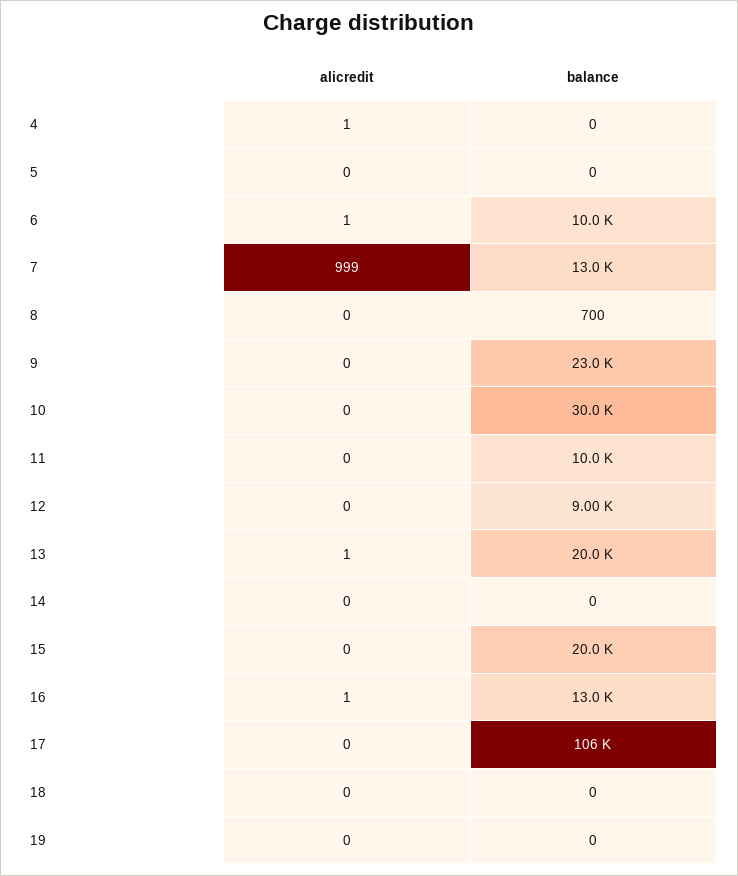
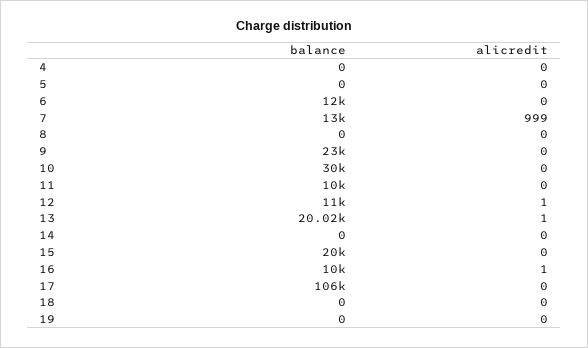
  {
    "alicredit": {
-     "4": 1,
+     "4": 0,
      "5": 0,
-     "6": 1,
+     "6": 0,
      "7": 999,
      "8": 0,
      "9": 0,
      "10": 0,
      "11": 0,
-     "12": 0,
+     "12": 1,
      "13": 1,
      "14": 0,
      "15": 0,
      "16": 1,
      "17": 0,
      "18": 0,
      "19": 0
    },
    "balance": {
      "4": 0,
      "5": 0,
-     "6": 10000,
+     "6": 12000,
      "7": 13000,
-     "8": 700,
+     "8": 0,
      "9": 23000,
      "10": 30000,
      "11": 10000,
-     "12": 9000,
+     "12": 11000,
      "13": 20020,
      "14": 0,
      "15": 20000,
-     "16": 13000,
+     "16": 10000,
      "17": 106000,
      "18": 0,
      "19": 0
    }
  }

